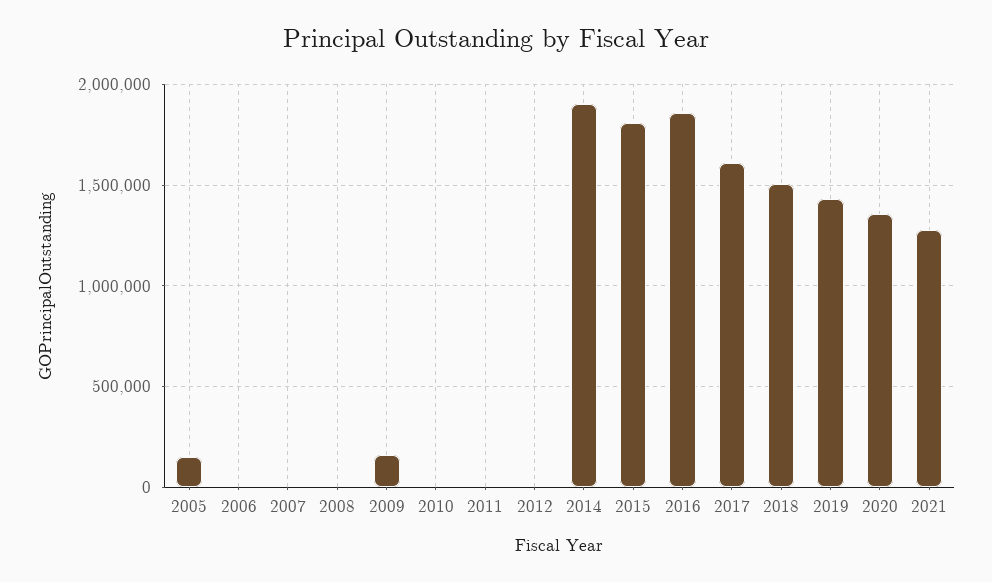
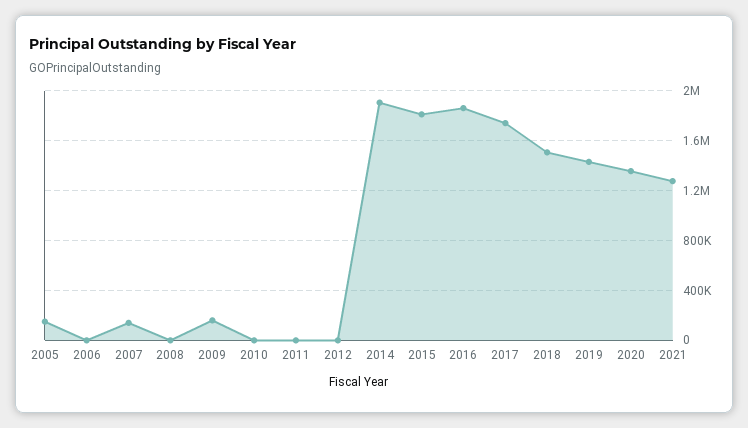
  {
    "2005": 150000,
    "2006": 0,
-   "2007": 0,
+   "2007": 150000,
    "2008": 0,
    "2009": 150000,
    "2010": 0,
    "2011": 0,
    "2012": 0,
    "2014": 1900000,
    "2015": 1800000,
    "2016": 1850000,
-   "2017": 1600000,
+   "2017": 1750000,
    "2018": 1500000,
    "2019": 1450000,
    "2020": 1350000,
    "2021": 1300000
  }

